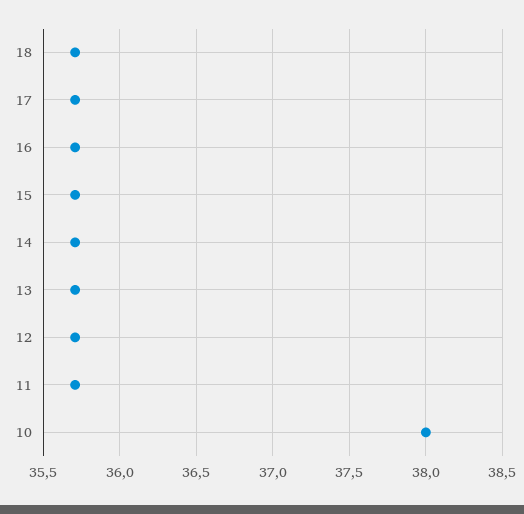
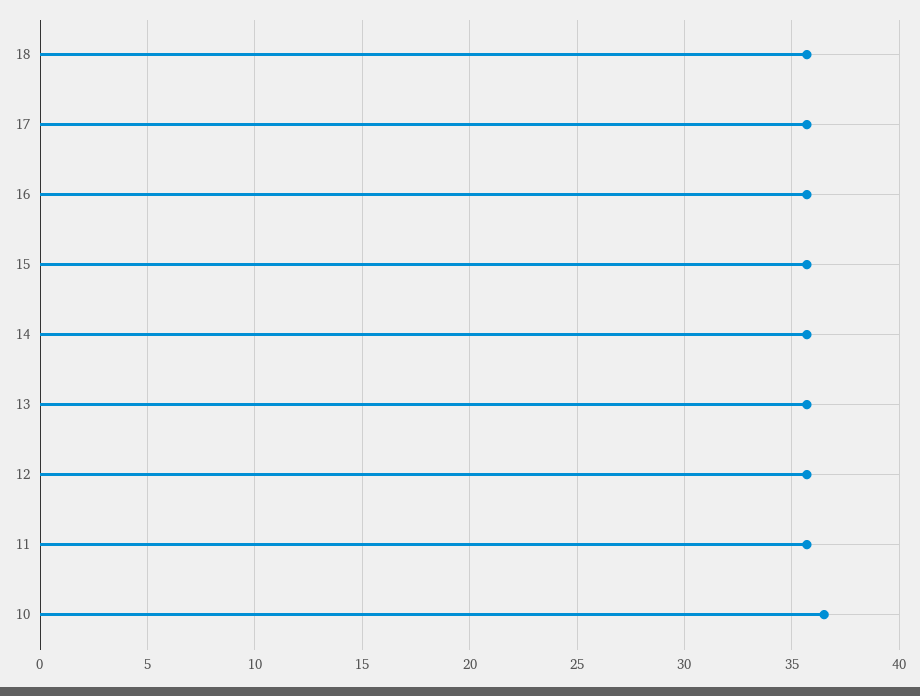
  {
    "18": 35.7,
    "17": 35.7,
    "16": 35.7,
    "15": 35.7,
    "14": 35.7,
    "13": 35.7,
    "12": 35.7,
    "11": 35.7,
-   "10": 38
+   "10": 36.5
  }

